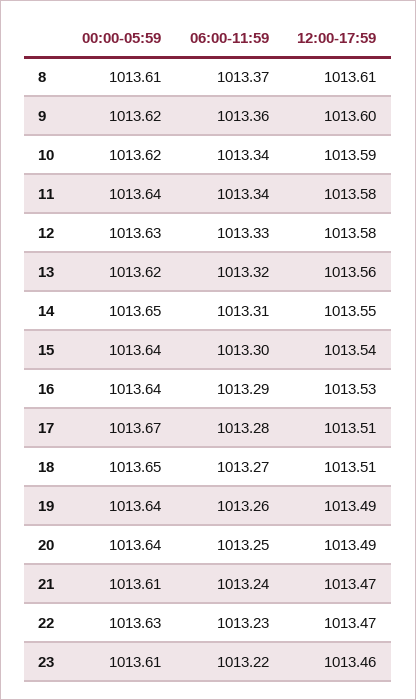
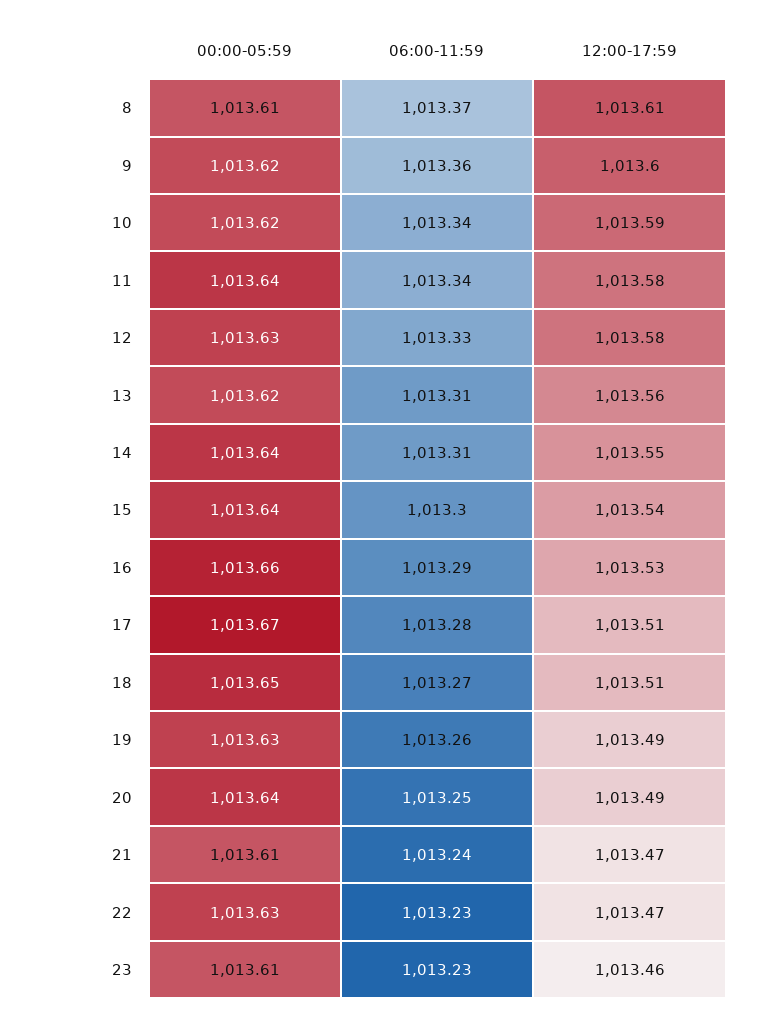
  {
    "00:00-05:59": {
      "8": 1013.61,
      "9": 1013.62,
      "10": 1013.62,
      "11": 1013.64,
      "12": 1013.63,
      "13": 1013.62,
-     "14": 1013.65,
+     "14": 1013.64,
      "15": 1013.64,
-     "16": 1013.64,
+     "16": 1013.66,
      "17": 1013.67,
      "18": 1013.65,
-     "19": 1013.64,
+     "19": 1013.63,
      "20": 1013.64,
      "21": 1013.61,
      "22": 1013.63,
      "23": 1013.61
    },
    "06:00-11:59": {
      "8": 1013.37,
      "9": 1013.36,
      "10": 1013.34,
      "11": 1013.34,
      "12": 1013.33,
-     "13": 1013.32,
+     "13": 1013.31,
      "14": 1013.31,
      "15": 1013.3,
      "16": 1013.29,
      "17": 1013.28,
      "18": 1013.27,
      "19": 1013.26,
      "20": 1013.25,
      "21": 1013.24,
      "22": 1013.23,
-     "23": 1013.22
+     "23": 1013.23
    },
    "12:00-17:59": {
      "8": 1013.61,
      "9": 1013.6,
      "10": 1013.59,
      "11": 1013.58,
      "12": 1013.58,
      "13": 1013.56,
      "14": 1013.55,
      "15": 1013.54,
      "16": 1013.53,
      "17": 1013.51,
      "18": 1013.51,
      "19": 1013.49,
      "20": 1013.49,
      "21": 1013.47,
      "22": 1013.47,
      "23": 1013.46
    }
  }

